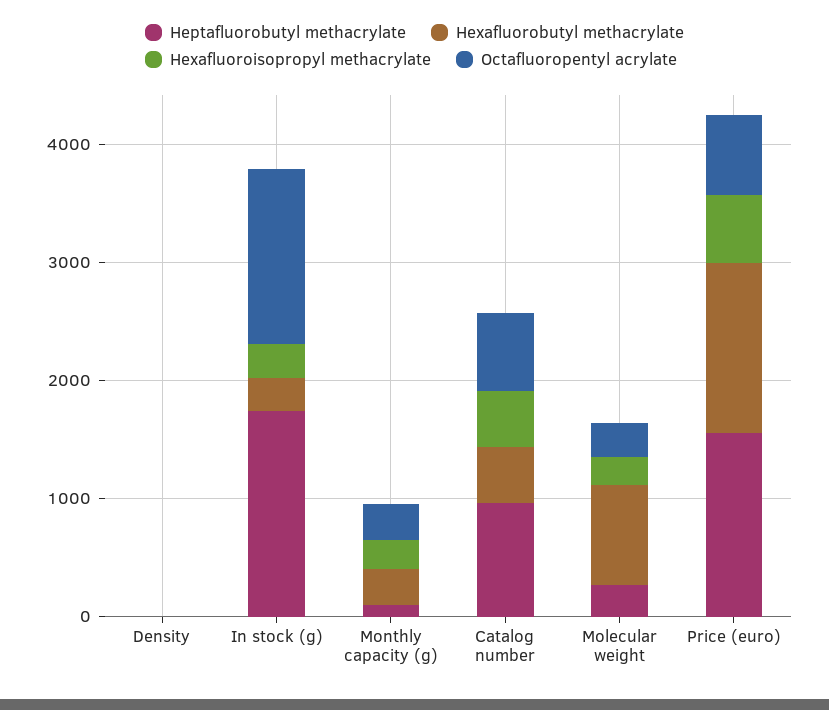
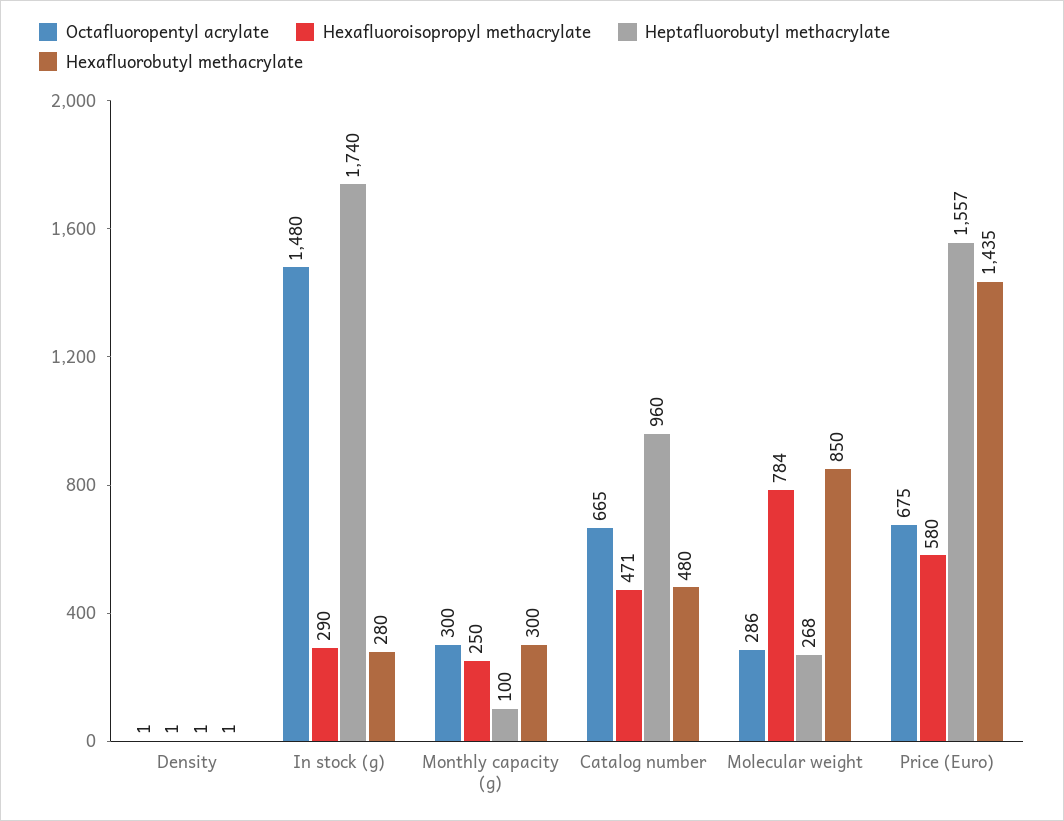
  {
    "Heptafluorobutyl methacrylate": {
      "Density": 1,
      "In stock (g)": 1740,
      "Monthly capacity (g)": 100,
      "Catalog number": 960,
      "Molecular weight": 268,
      "Price (euro)": 1557
    },
    "Hexafluorobutyl methacrylate": {
      "Density": 1,
      "In stock (g)": 280,
      "Monthly capacity (g)": 300,
      "Catalog number": 480,
      "Molecular weight": 850,
      "Price (euro)": 1435
    },
    "Hexafluoroisopropyl methacrylate": {
      "Density": 1,
      "In stock (g)": 290,
      "Monthly capacity (g)": 250,
      "Catalog number": 471,
-     "Molecular weight": 200,
+     "Molecular weight": 784,
      "Price (euro)": 580
    },
    "Octafluoropentyl acrylate": {
      "Density": 1,
      "In stock (g)": 1480,
      "Monthly capacity (g)": 300,
      "Catalog number": 665,
      "Molecular weight": 286,
      "Price (euro)": 675
    }
  }

